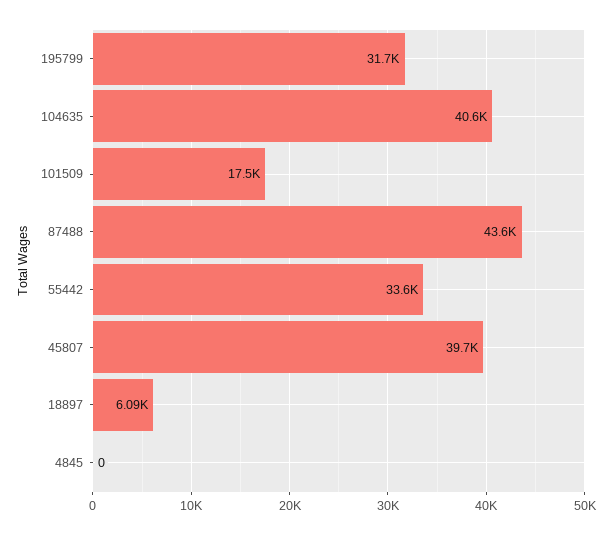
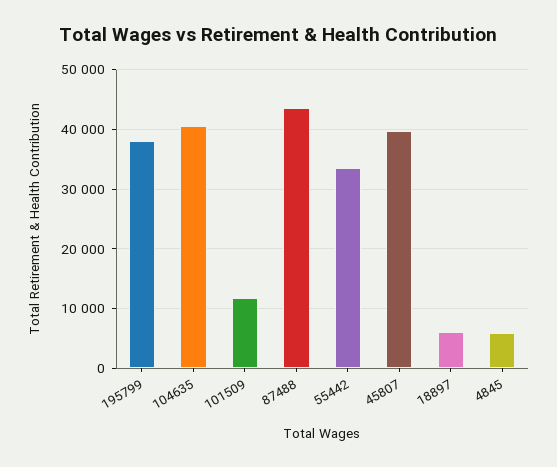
  {
-   "195799": 31700,
+   "195799": 38000,
    "104635": 40600,
-   "101509": 17500,
+   "101509": 12000,
    "87488": 43600,
    "55442": 33600,
    "45807": 39700,
    "18897": 6090,
-   "4845": 0
+   "4845": 6000
  }

